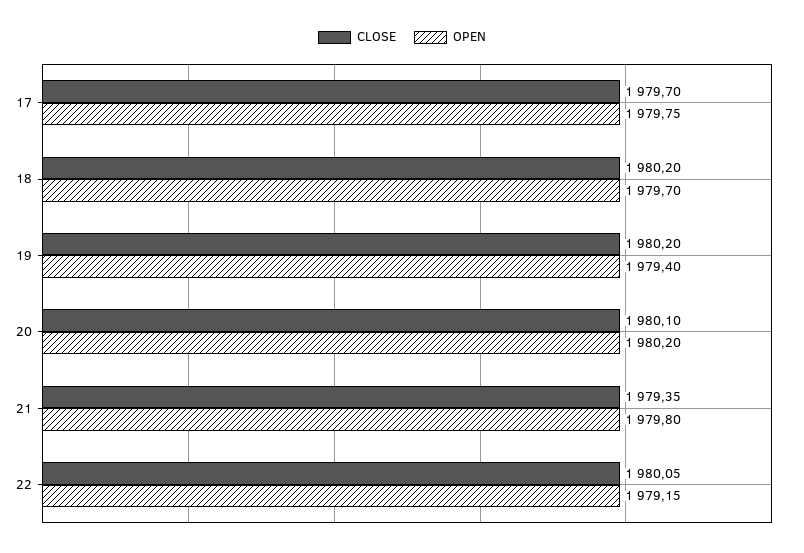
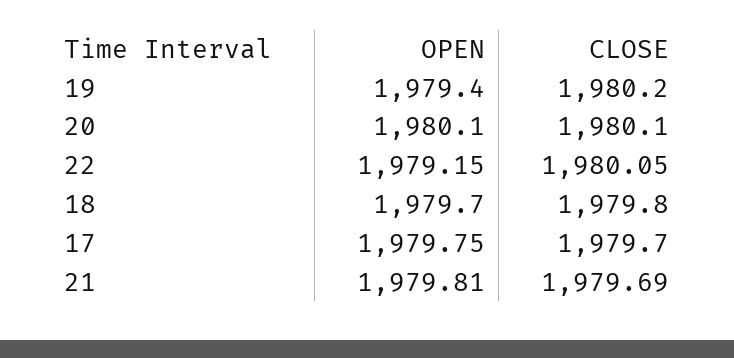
  {
    "CLOSE": {
      "17": 1979.7,
-     "18": 1980.2,
+     "18": 1979.8,
      "19": 1980.2,
      "20": 1980.1,
-     "21": 1979.35,
+     "21": 1979.69,
      "22": 1980.05
    },
    "OPEN": {
      "17": 1979.75,
      "18": 1979.7,
      "19": 1979.4,
-     "20": 1980.2,
+     "20": 1980.1,
-     "21": 1979.8,
+     "21": 1979.81,
      "22": 1979.15
    }
  }

